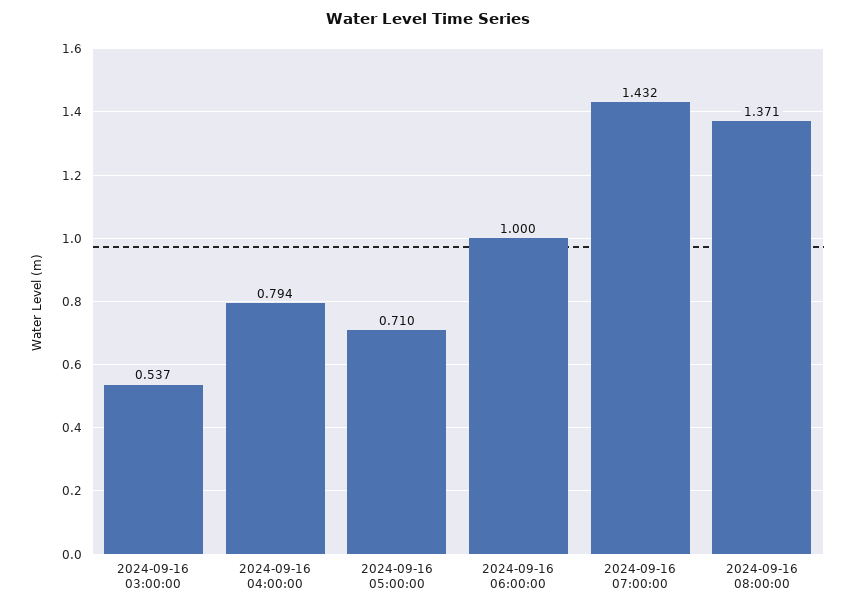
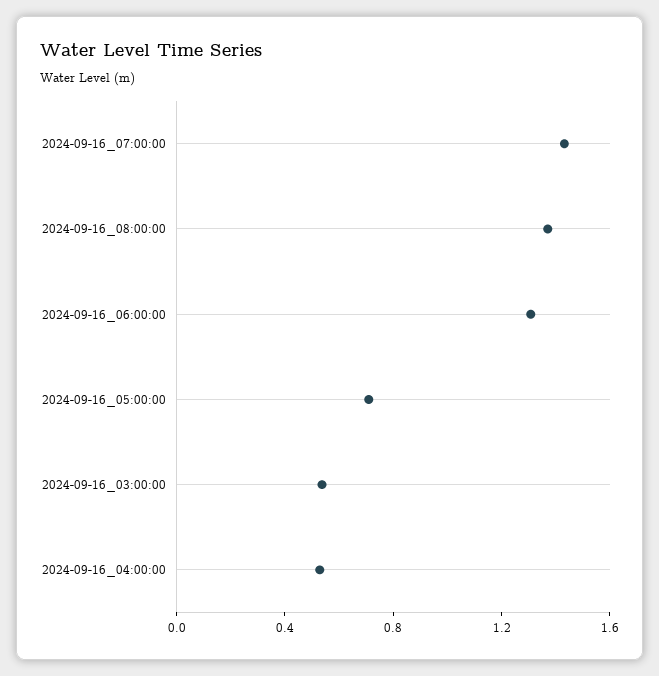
  {
    "2024-09-16 03:00:00": 0.537,
-   "2024-09-16 04:00:00": 0.794,
+   "2024-09-16 04:00:00": 0.5,
    "2024-09-16 05:00:00": 0.71,
-   "2024-09-16 06:00:00": 1,
+   "2024-09-16 06:00:00": 1.3,
    "2024-09-16 07:00:00": 1.432,
    "2024-09-16 08:00:00": 1.371
  }

